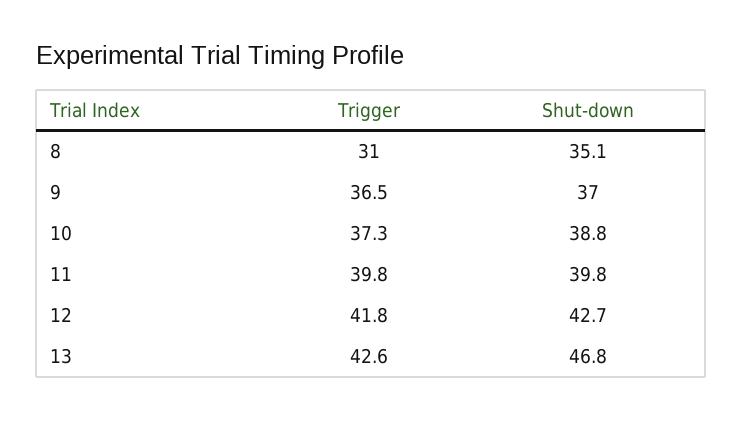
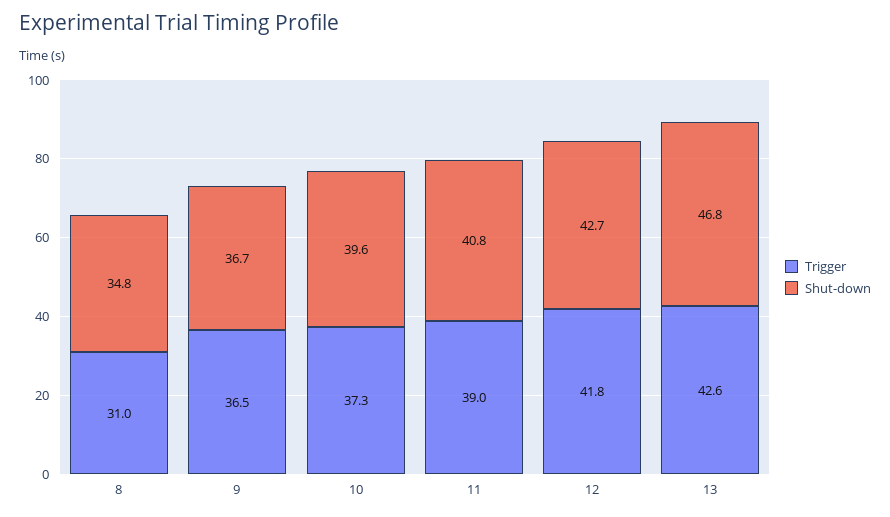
  {
    "Trigger": {
      "8": 31,
      "9": 36.5,
      "10": 37.3,
-     "11": 39.8,
+     "11": 39,
      "12": 41.8,
      "13": 42.6
    },
    "Shut-down": {
-     "8": 35.1,
+     "8": 34.8,
-     "9": 37,
+     "9": 36.7,
-     "10": 38.8,
+     "10": 39.6,
-     "11": 39.8,
+     "11": 40.8,
      "12": 42.7,
      "13": 46.8
    }
  }

